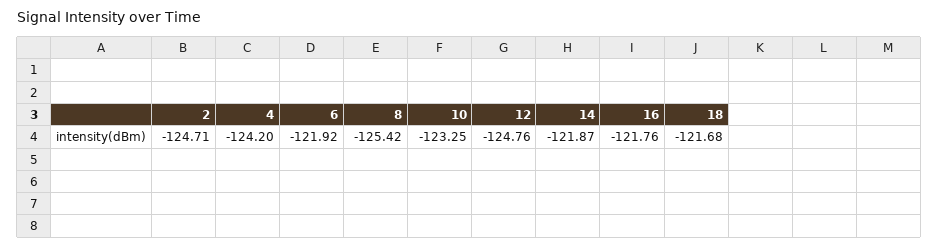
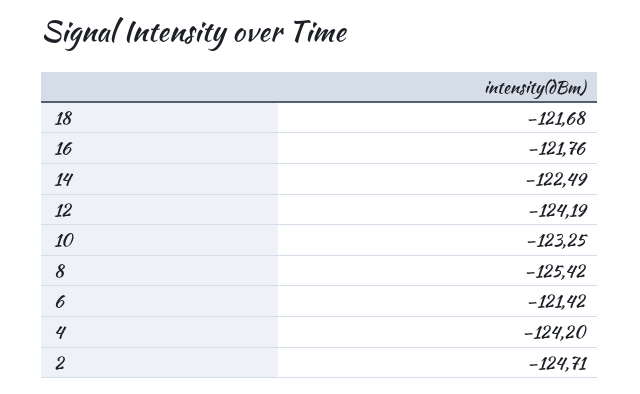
  {
    "2": -124.71,
    "4": -124.2,
-   "6": -121.92,
+   "6": -121.42,
    "8": -125.42,
    "10": -123.25,
-   "12": -124.76,
+   "12": -124.19,
-   "14": -121.87,
+   "14": -122.49,
    "16": -121.76,
    "18": -121.68
  }

